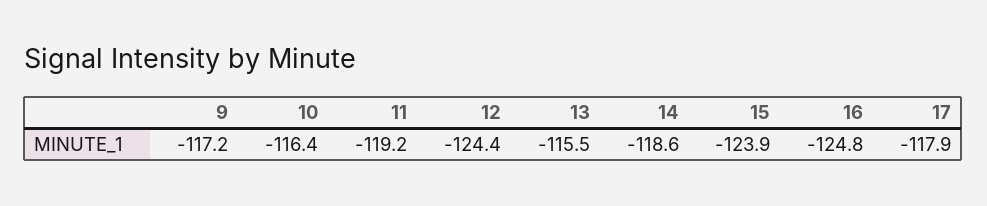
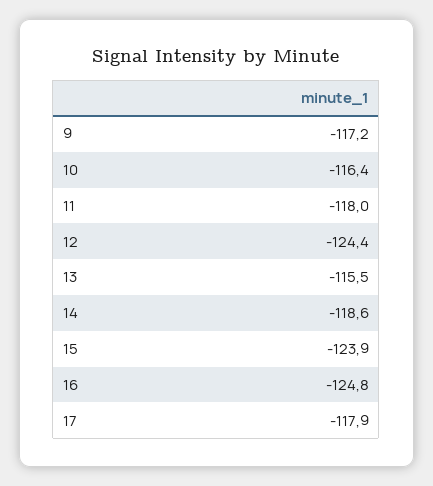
  {
    "9": -117.2,
    "10": -116.4,
-   "11": -119.2,
+   "11": -118,
    "12": -124.4,
    "13": -115.5,
    "14": -118.6,
    "15": -123.9,
    "16": -124.8,
    "17": -117.9
  }

